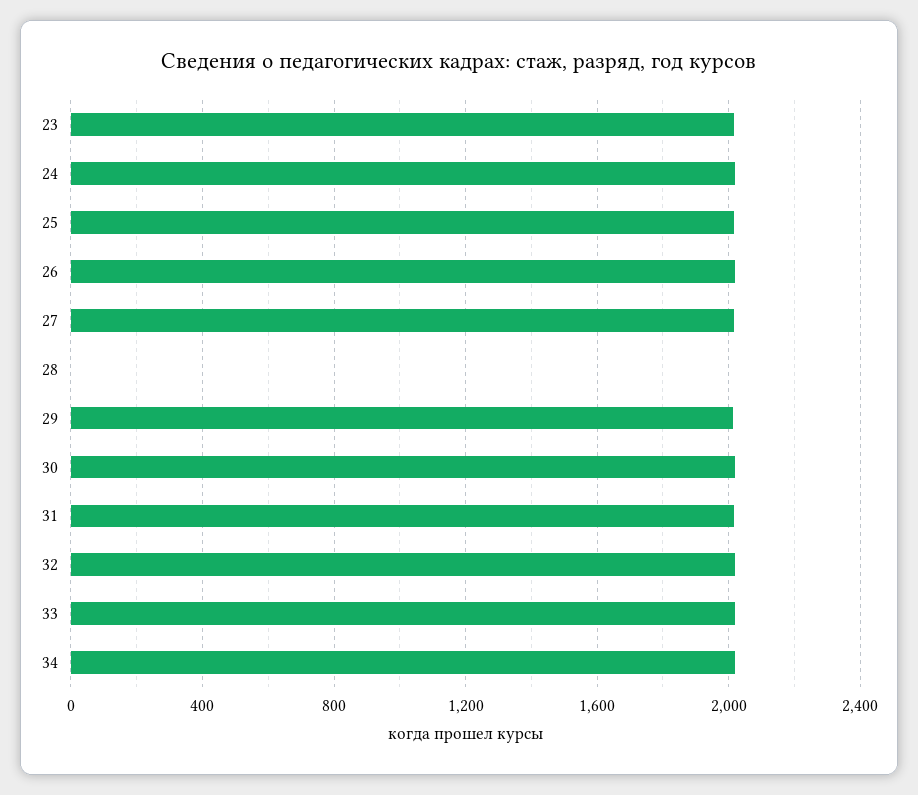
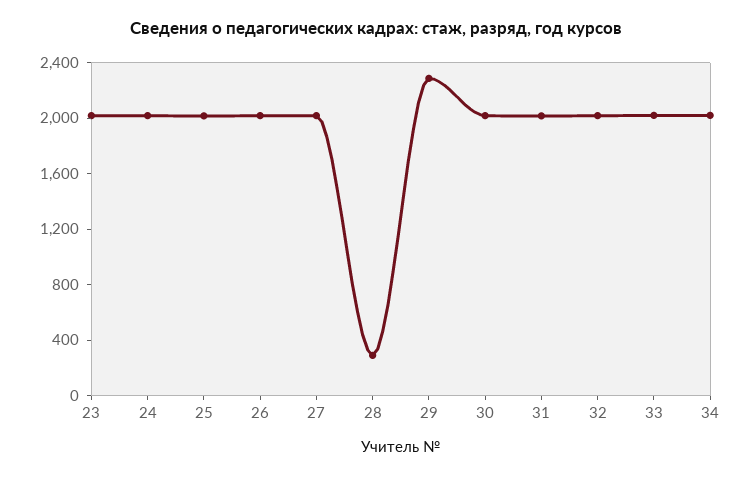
  {
    "23": 2000,
    "24": 2000,
    "25": 2000,
    "26": 2000,
    "27": 2000,
-   "28": 0,
+   "28": 300,
-   "29": 2000,
+   "29": 2300,
    "30": 2000,
    "31": 2000,
    "32": 2000,
    "33": 2000,
    "34": 2000
  }

